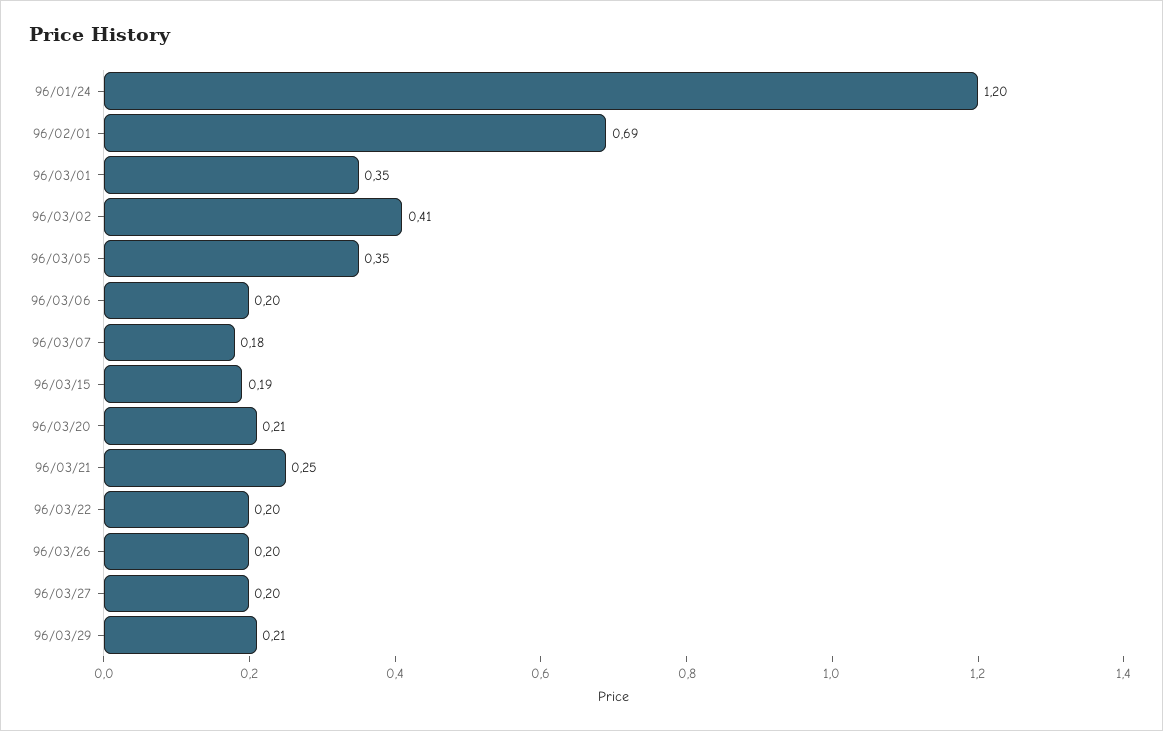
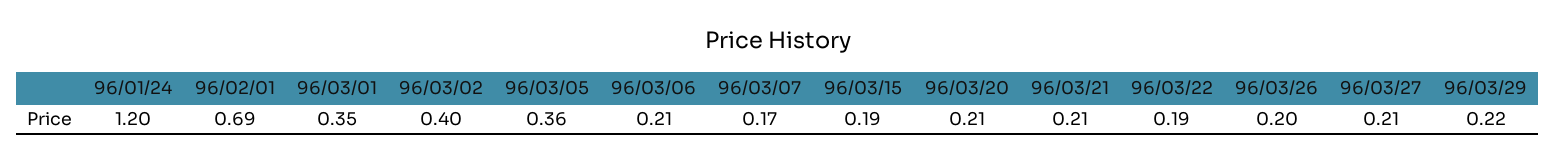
  {
    "96/01/24": 1.2,
    "96/02/01": 0.69,
    "96/03/01": 0.35,
-   "96/03/02": 0.41,
+   "96/03/02": 0.4,
-   "96/03/05": 0.35,
+   "96/03/05": 0.36,
-   "96/03/06": 0.2,
+   "96/03/06": 0.21,
-   "96/03/07": 0.18,
+   "96/03/07": 0.17,
    "96/03/15": 0.19,
    "96/03/20": 0.21,
-   "96/03/21": 0.25,
+   "96/03/21": 0.21,
-   "96/03/22": 0.2,
+   "96/03/22": 0.19,
    "96/03/26": 0.2,
-   "96/03/27": 0.2,
+   "96/03/27": 0.21,
-   "96/03/29": 0.21
+   "96/03/29": 0.22
  }

